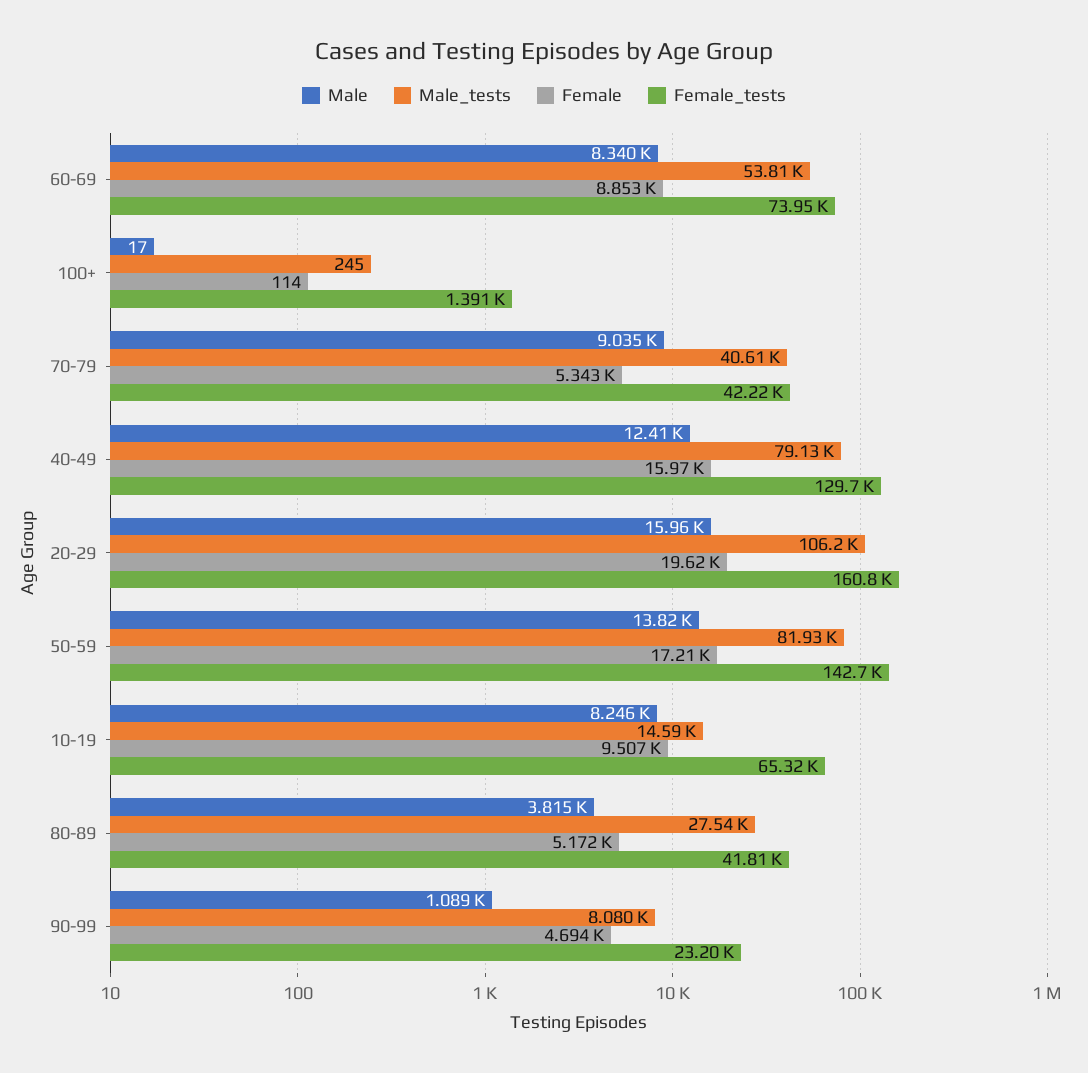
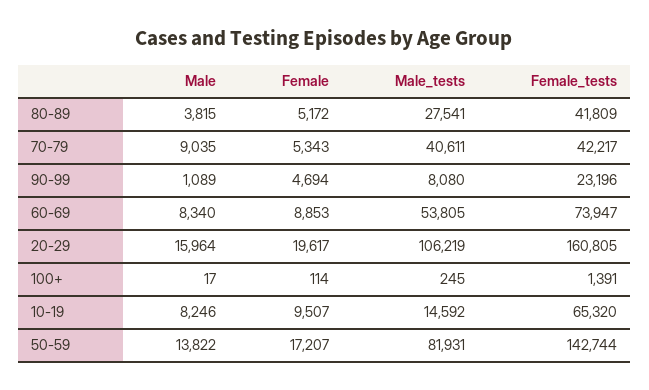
  {
    "Male": {
      "60-69": 8340,
      "100+": 17,
      "70-79": 9035,
-     "40-49": 12410,
      "20-29": 15964,
      "50-59": 13822,
      "10-19": 8246,
      "80-89": 3815,
      "90-99": 1089
    },
    "Male_tests": {
      "60-69": 53805,
      "100+": 245,
      "70-79": 40611,
-     "40-49": 79130,
      "20-29": 106219,
      "50-59": 81931,
      "10-19": 14592,
      "80-89": 27541,
      "90-99": 8080
    },
    "Female": {
      "60-69": 8853,
      "100+": 114,
      "70-79": 5343,
-     "40-49": 15970,
      "20-29": 19617,
      "50-59": 17207,
      "10-19": 9507,
      "80-89": 5172,
      "90-99": 4694
    },
    "Female_tests": {
      "60-69": 73947,
      "100+": 1391,
      "70-79": 42217,
-     "40-49": 129700,
      "20-29": 160805,
      "50-59": 142744,
      "10-19": 65320,
      "80-89": 41809,
      "90-99": 23196
    }
  }

